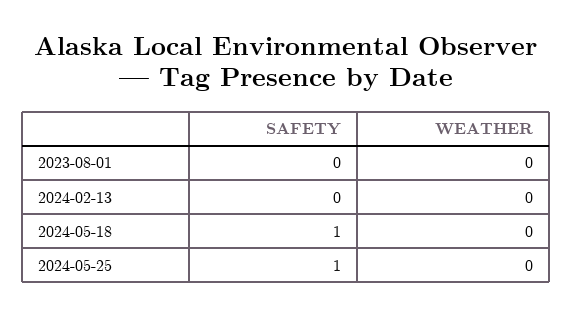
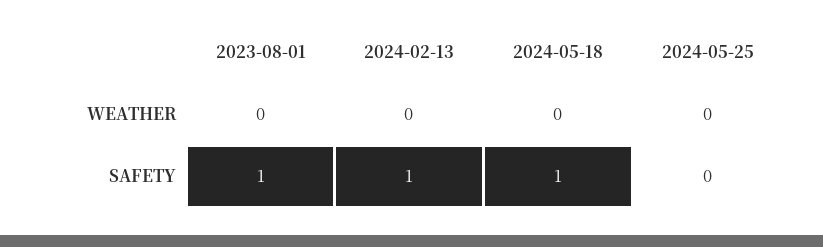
  {
    "SAFETY": {
-     "2023-08-01": 0,
+     "2023-08-01": 1,
-     "2024-02-13": 0,
+     "2024-02-13": 1,
      "2024-05-18": 1,
-     "2024-05-25": 1
+     "2024-05-25": 0
    },
    "WEATHER": {
      "2023-08-01": 0,
      "2024-02-13": 0,
      "2024-05-18": 0,
      "2024-05-25": 0
    }
  }

